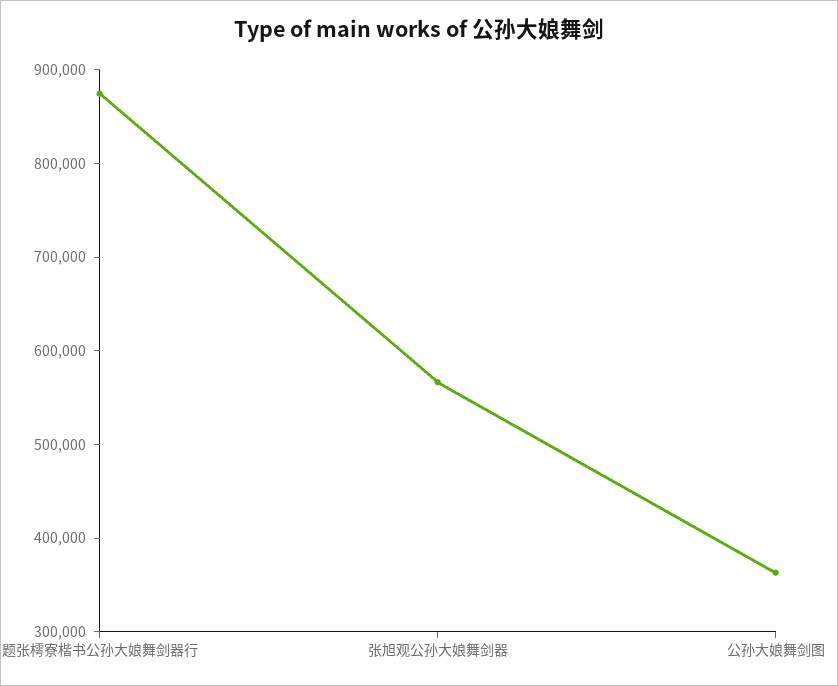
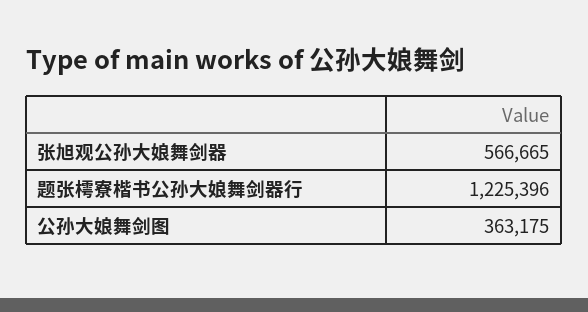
  {
-   "题张樗寮楷书公孙大娘舞剑器行": 880000,
+   "题张樗寮楷书公孙大娘舞剑器行": 1225396,
    "张旭观公孙大娘舞剑器": 566665,
    "公孙大娘舞剑图": 363175
  }

